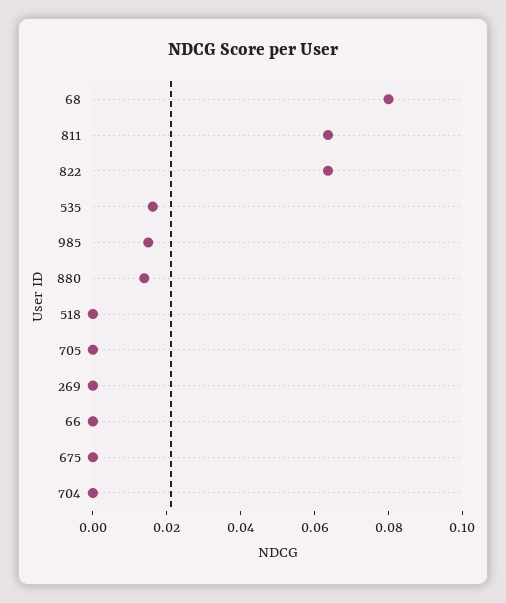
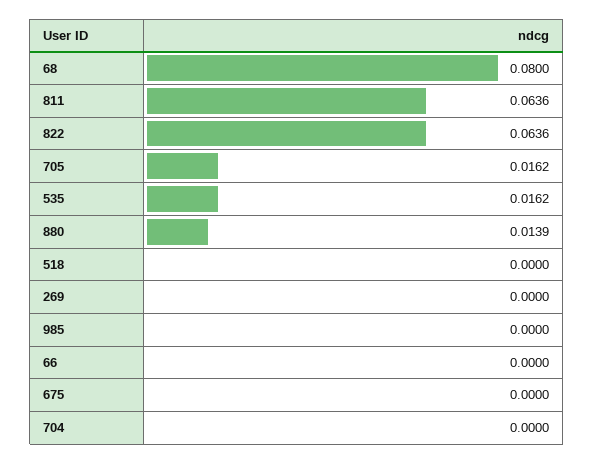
  {
    "68": 0.08,
    "811": 0.0636,
    "822": 0.0636,
    "535": 0.0162,
-   "985": 0.015,
+   "985": 0,
    "880": 0.0139,
    "518": 0,
-   "705": 0,
+   "705": 0.0162,
    "269": 0,
    "66": 0,
    "675": 0,
    "704": 0
  }

